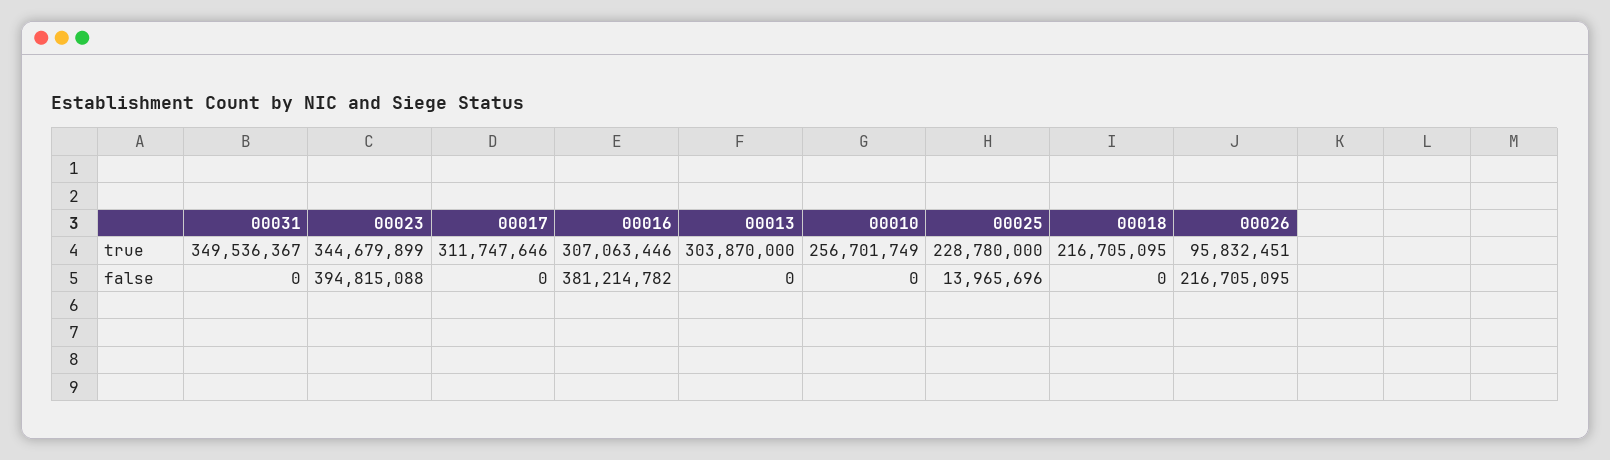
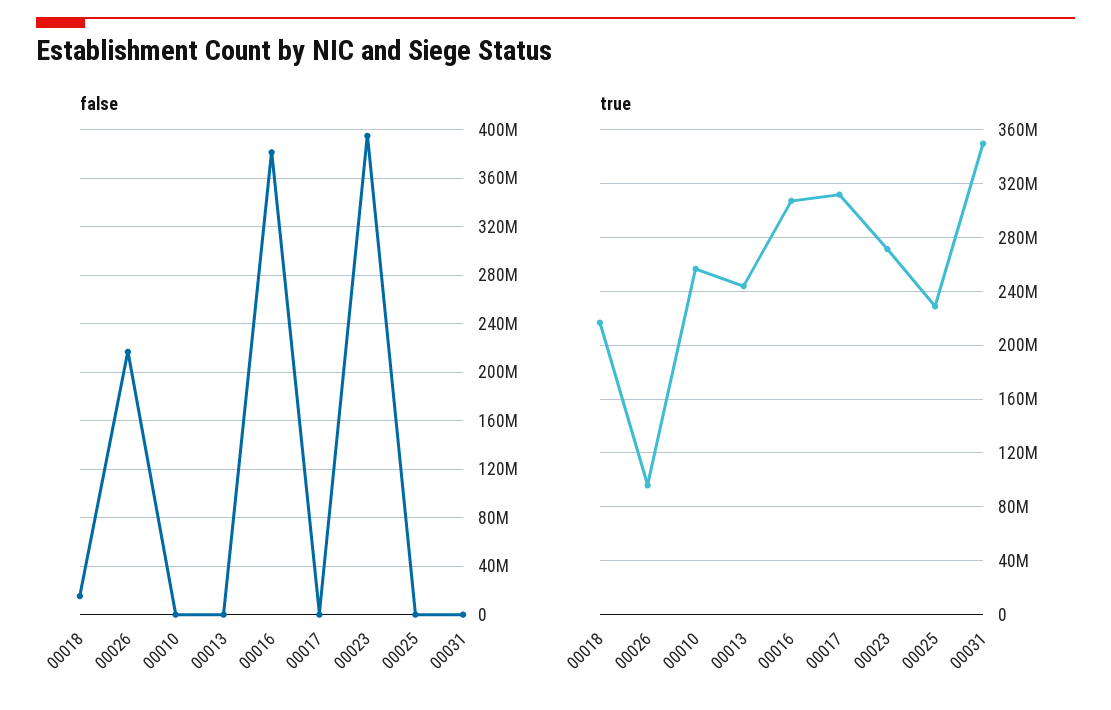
  {
    "true": {
      "00031": 349536367,
-     "00023": 344679899,
+     "00023": 270000000,
      "00017": 311747646,
      "00016": 307063446,
-     "00013": 303870000,
+     "00013": 245000000,
      "00010": 256701749,
      "00025": 228780000,
      "00018": 216705095,
      "00026": 95832451
    },
    "false": {
      "00031": 0,
      "00023": 394815088,
      "00017": 0,
      "00016": 381214782,
      "00013": 0,
      "00010": 0,
-     "00025": 13965696,
+     "00025": 0,
-     "00018": 0,
+     "00018": 15000000,
      "00026": 216705095
    }
  }

